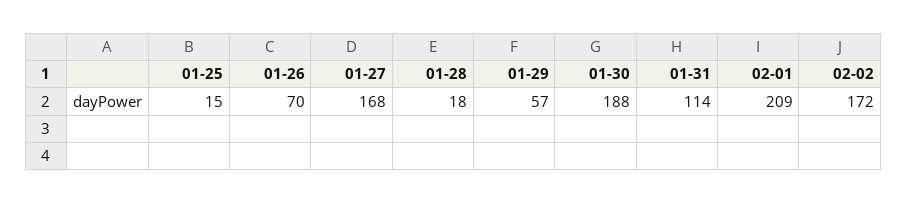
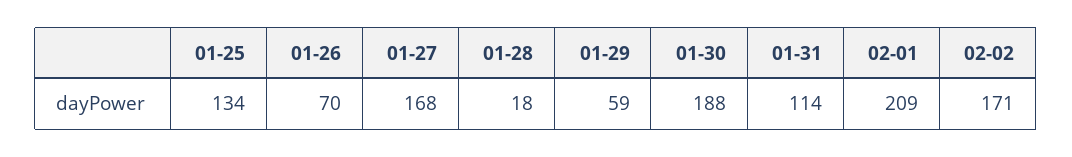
  {
-   "01-25": 15,
+   "01-25": 134,
    "01-26": 70,
    "01-27": 168,
    "01-28": 18,
-   "01-29": 57,
+   "01-29": 59,
    "01-30": 188,
    "01-31": 114,
    "02-01": 209,
-   "02-02": 172
+   "02-02": 171
  }

